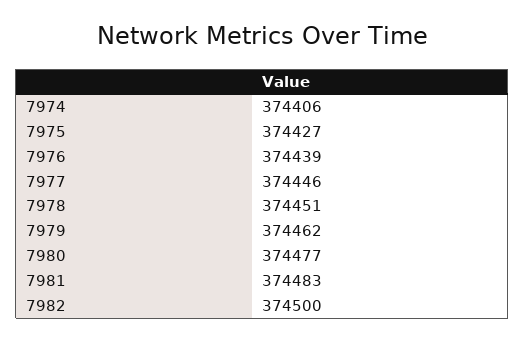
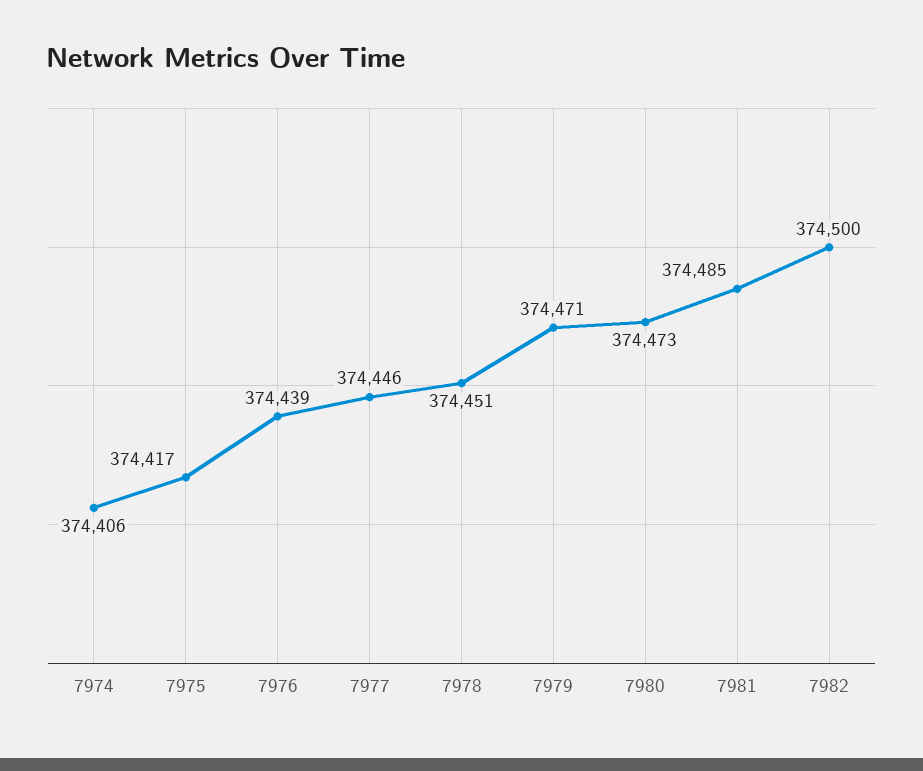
  {
    "7974": 374406,
-   "7975": 374427,
+   "7975": 374417,
    "7976": 374439,
    "7977": 374446,
    "7978": 374451,
-   "7979": 374462,
+   "7979": 374471,
-   "7980": 374477,
+   "7980": 374473,
-   "7981": 374483,
+   "7981": 374485,
    "7982": 374500
  }

